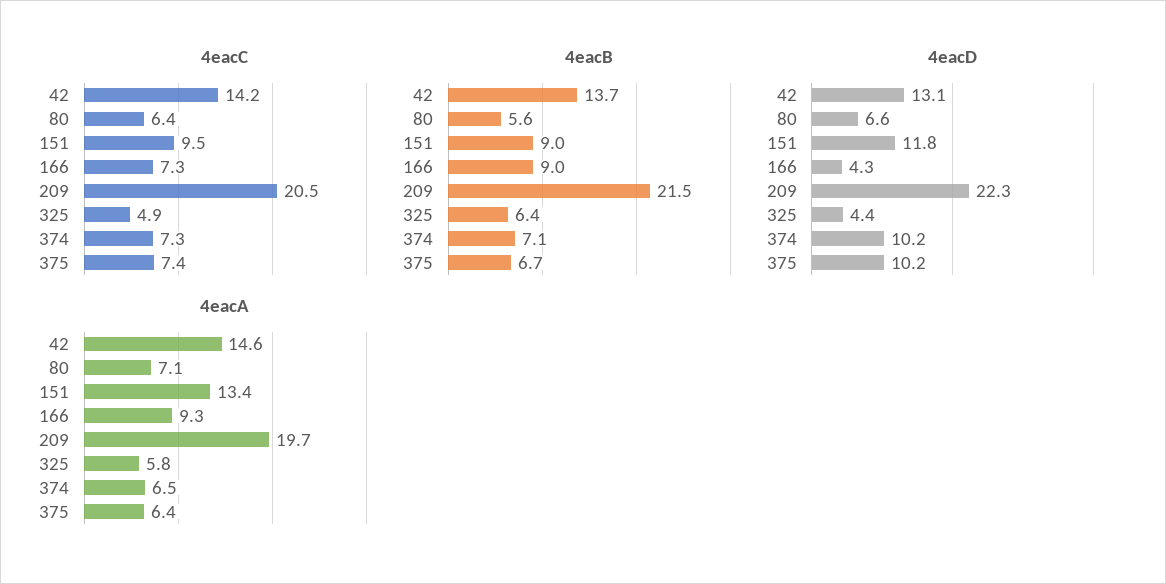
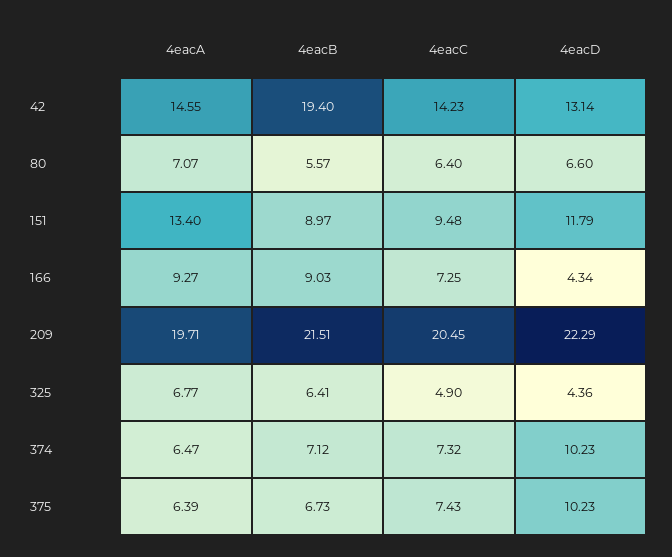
  {
    "4eacC": {
      "42": 14.23,
      "80": 6.4,
      "151": 9.48,
      "166": 7.25,
      "209": 20.45,
      "325": 4.9,
      "374": 7.32,
      "375": 7.43
    },
    "4eacB": {
-     "42": 13.7,
+     "42": 19.4,
      "80": 5.57,
      "151": 8.97,
      "166": 9.03,
      "209": 21.51,
      "325": 6.41,
      "374": 7.12,
      "375": 6.73
    },
    "4eacD": {
      "42": 13.14,
      "80": 6.6,
      "151": 11.79,
      "166": 4.34,
      "209": 22.29,
      "325": 4.36,
      "374": 10.23,
      "375": 10.23
    },
    "4eacA": {
      "42": 14.55,
      "80": 7.07,
      "151": 13.4,
      "166": 9.27,
      "209": 19.71,
-     "325": 5.8,
+     "325": 6.77,
      "374": 6.47,
      "375": 6.39
    }
  }

